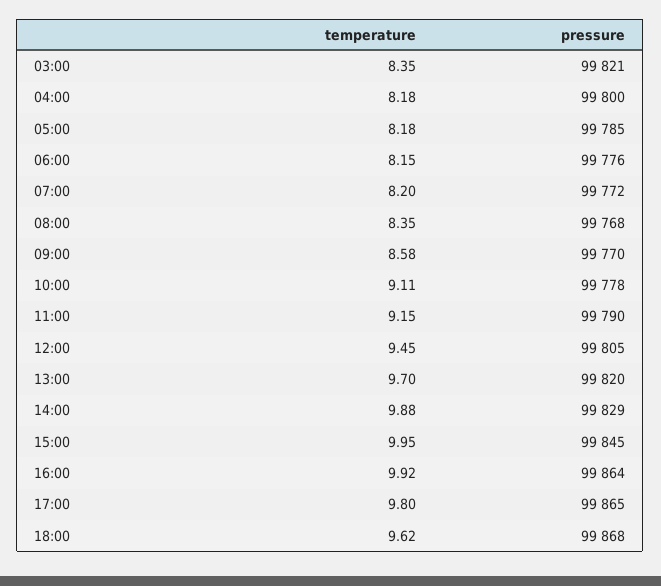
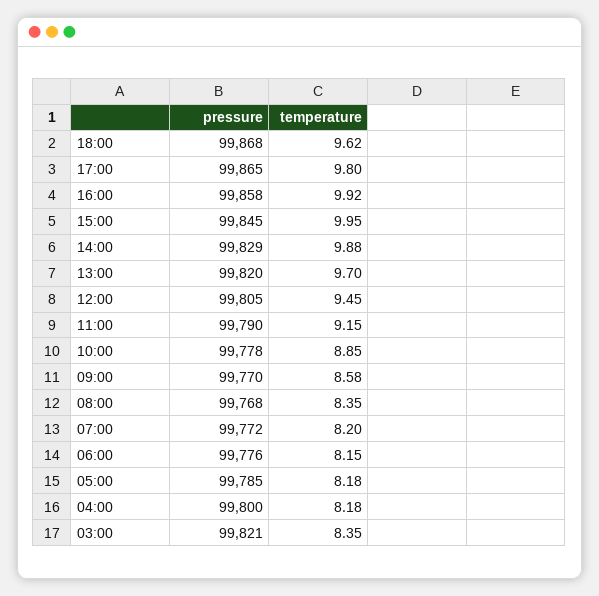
  {
    "temperature": {
      "03:00": 8.35,
      "04:00": 8.18,
      "05:00": 8.18,
      "06:00": 8.15,
      "07:00": 8.2,
      "08:00": 8.35,
      "09:00": 8.58,
-     "10:00": 9.11,
+     "10:00": 8.85,
      "11:00": 9.15,
      "12:00": 9.45,
      "13:00": 9.7,
      "14:00": 9.88,
      "15:00": 9.95,
      "16:00": 9.92,
      "17:00": 9.8,
      "18:00": 9.62
    },
    "pressure": {
      "03:00": 99821,
      "04:00": 99800,
      "05:00": 99785,
      "06:00": 99776,
      "07:00": 99772,
      "08:00": 99768,
      "09:00": 99770,
      "10:00": 99778,
      "11:00": 99790,
      "12:00": 99805,
      "13:00": 99820,
      "14:00": 99829,
      "15:00": 99845,
-     "16:00": 99864,
+     "16:00": 99858,
      "17:00": 99865,
      "18:00": 99868
    }
  }

